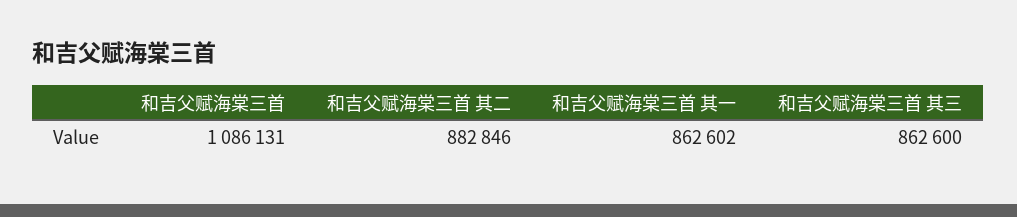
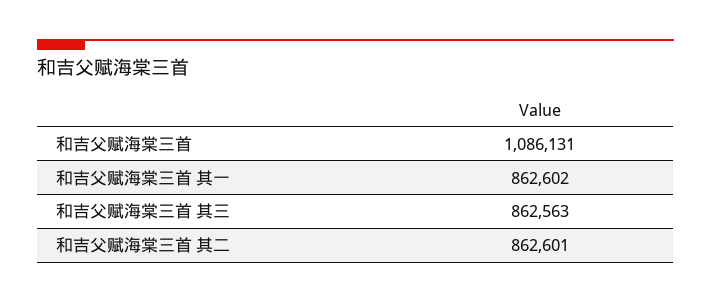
  {
    "和吉父赋海棠三首": 1086131,
-   "和吉父赋海棠三首 其二": 882846,
+   "和吉父赋海棠三首 其二": 862601,
    "和吉父赋海棠三首 其一": 862602,
-   "和吉父赋海棠三首 其三": 862600
+   "和吉父赋海棠三首 其三": 862563
  }

